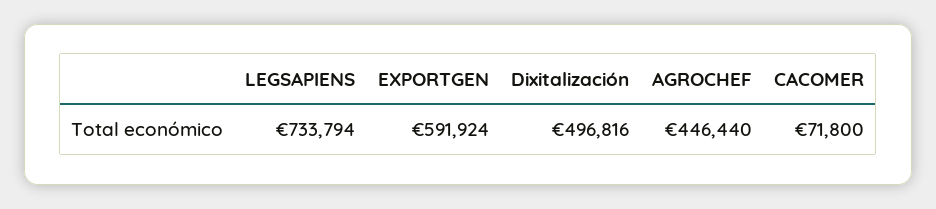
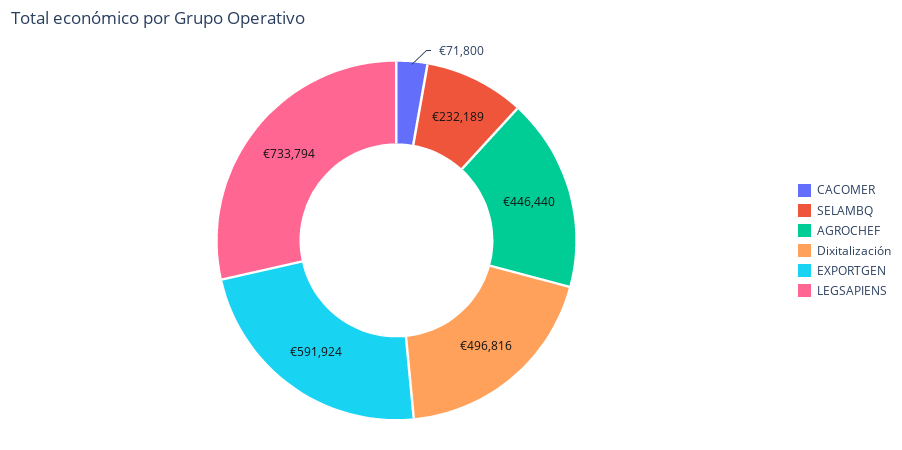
  {
    "LEGSAPIENS": 733794,
    "EXPORTGEN": 591924,
    "Dixitalización": 496816,
    "AGROCHEF": 446440,
-   "CACOMER": 71800
+   "CACOMER": 71800,
+   "SELAMBQ": 232189
  }

